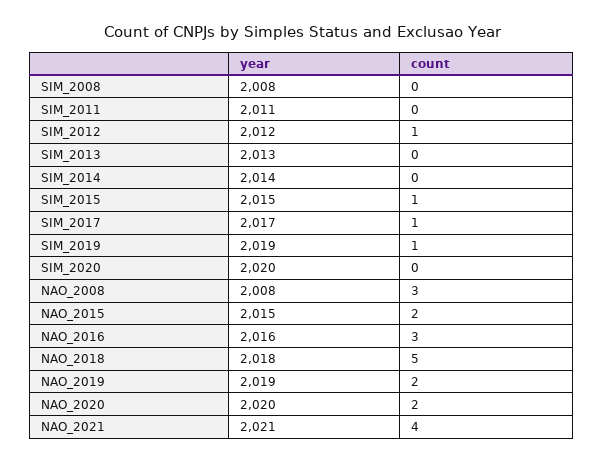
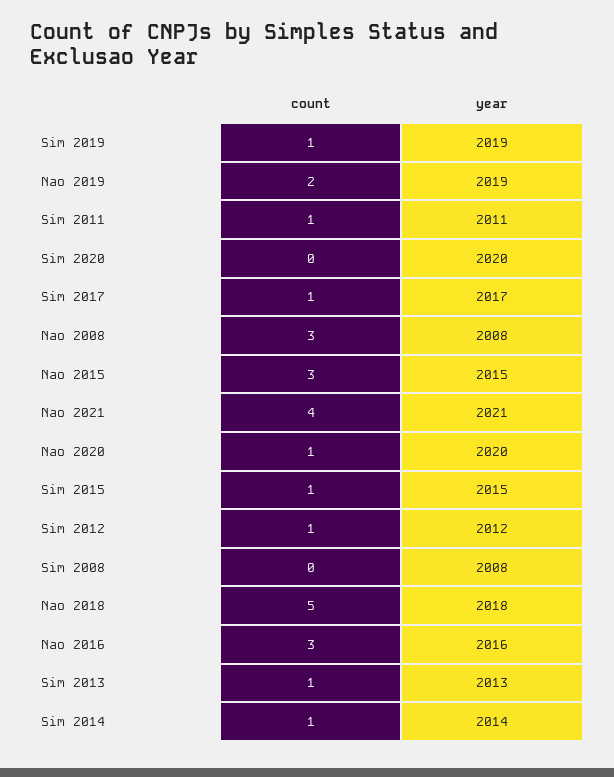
  {
    "year": {
      "SIM_2008": 2008,
      "SIM_2011": 2011,
      "SIM_2012": 2012,
      "SIM_2013": 2013,
      "SIM_2014": 2014,
      "SIM_2015": 2015,
      "SIM_2017": 2017,
      "SIM_2019": 2019,
      "SIM_2020": 2020,
      "NAO_2008": 2008,
      "NAO_2015": 2015,
      "NAO_2016": 2016,
      "NAO_2018": 2018,
      "NAO_2019": 2019,
      "NAO_2020": 2020,
      "NAO_2021": 2021
    },
    "count": {
      "SIM_2008": 0,
-     "SIM_2011": 0,
+     "SIM_2011": 1,
      "SIM_2012": 1,
-     "SIM_2013": 0,
+     "SIM_2013": 1,
-     "SIM_2014": 0,
+     "SIM_2014": 1,
      "SIM_2015": 1,
      "SIM_2017": 1,
      "SIM_2019": 1,
      "SIM_2020": 0,
      "NAO_2008": 3,
-     "NAO_2015": 2,
+     "NAO_2015": 3,
      "NAO_2016": 3,
      "NAO_2018": 5,
      "NAO_2019": 2,
-     "NAO_2020": 2,
+     "NAO_2020": 1,
      "NAO_2021": 4
    }
  }

